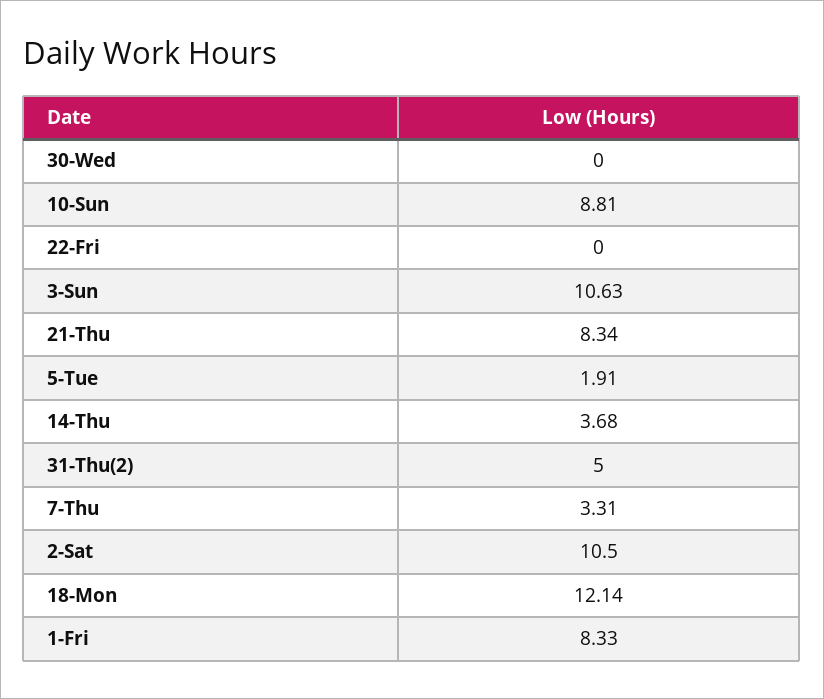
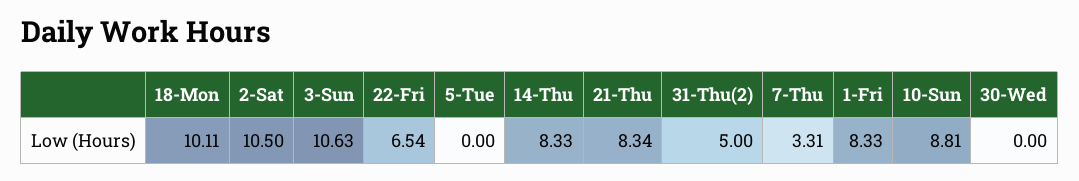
  {
    "30-Wed": 0,
    "10-Sun": 8.81,
-   "22-Fri": 0,
+   "22-Fri": 6.54,
    "3-Sun": 10.63,
    "21-Thu": 8.34,
-   "5-Tue": 1.91,
+   "5-Tue": 0,
-   "14-Thu": 3.68,
+   "14-Thu": 8.33,
    "31-Thu(2)": 5,
    "7-Thu": 3.31,
    "2-Sat": 10.5,
-   "18-Mon": 12.14,
+   "18-Mon": 10.11,
    "1-Fri": 8.33
  }

